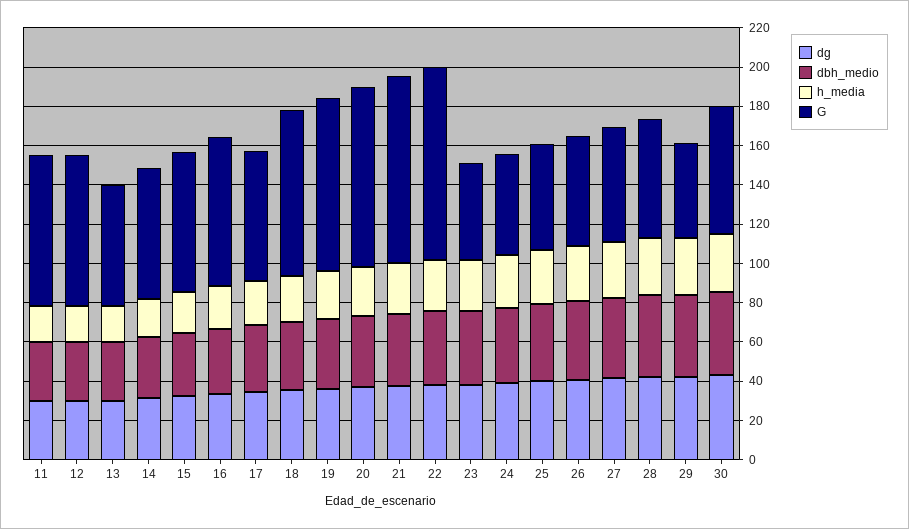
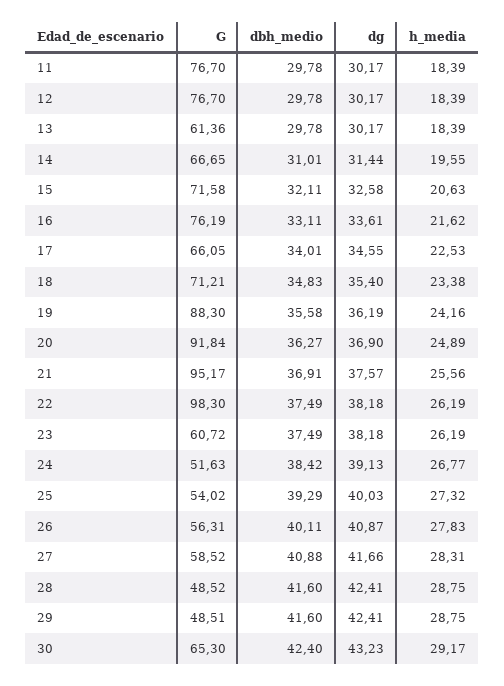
  {
    "dg": {
      "11": 30.17,
      "12": 30.17,
      "13": 30.17,
      "14": 31.44,
      "15": 32.58,
      "16": 33.61,
      "17": 34.55,
      "18": 35.4,
      "19": 36.19,
      "20": 36.9,
      "21": 37.57,
      "22": 38.18,
      "23": 38.18,
      "24": 39.13,
      "25": 40.03,
      "26": 40.87,
      "27": 41.66,
      "28": 42.41,
      "29": 42.41,
      "30": 43.23
    },
    "dbh_medio": {
      "11": 29.78,
      "12": 29.78,
      "13": 29.78,
      "14": 31.01,
      "15": 32.11,
      "16": 33.11,
      "17": 34.01,
      "18": 34.83,
      "19": 35.58,
      "20": 36.27,
      "21": 36.91,
      "22": 37.49,
      "23": 37.49,
      "24": 38.42,
      "25": 39.29,
      "26": 40.11,
      "27": 40.88,
      "28": 41.6,
      "29": 41.6,
      "30": 42.4
    },
    "h_media": {
      "11": 18.39,
      "12": 18.39,
      "13": 18.39,
      "14": 19.55,
      "15": 20.63,
      "16": 21.62,
      "17": 22.53,
      "18": 23.38,
      "19": 24.16,
      "20": 24.89,
      "21": 25.56,
      "22": 26.19,
      "23": 26.19,
      "24": 26.77,
      "25": 27.32,
      "26": 27.83,
      "27": 28.31,
      "28": 28.75,
      "29": 28.75,
      "30": 29.17
    },
    "G": {
      "11": 76.7,
      "12": 76.7,
      "13": 61.36,
      "14": 66.65,
      "15": 71.58,
      "16": 76.19,
      "17": 66.05,
-     "18": 85,
+     "18": 71.21,
      "19": 88.3,
      "20": 91.84,
      "21": 95.17,
      "22": 98.3,
-     "23": 50,
+     "23": 60.72,
      "24": 51.63,
      "25": 54.02,
      "26": 56.31,
      "27": 58.52,
-     "28": 60,
+     "28": 48.52,
      "29": 48.51,
      "30": 65.3
    }
  }

